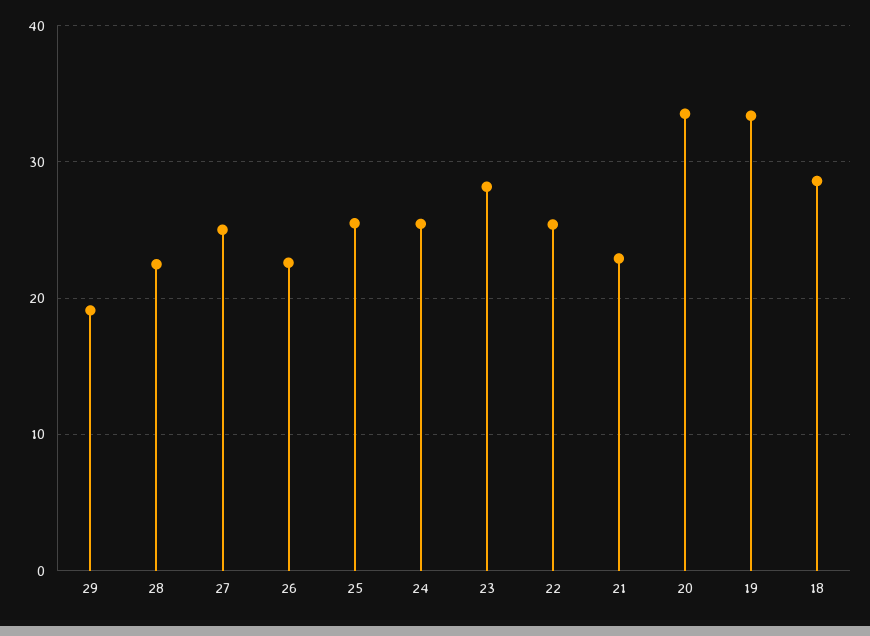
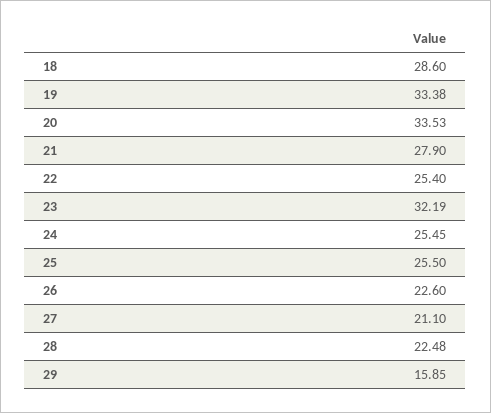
  {
-   "29": 19,
+   "29": 15.85,
    "28": 22.48,
-   "27": 25,
+   "27": 21.1,
    "26": 22.6,
    "25": 25.5,
    "24": 25.45,
-   "23": 28,
+   "23": 32.19,
    "22": 25.4,
-   "21": 23,
+   "21": 27.9,
    "20": 33.53,
    "19": 33.38,
    "18": 28.6
  }

